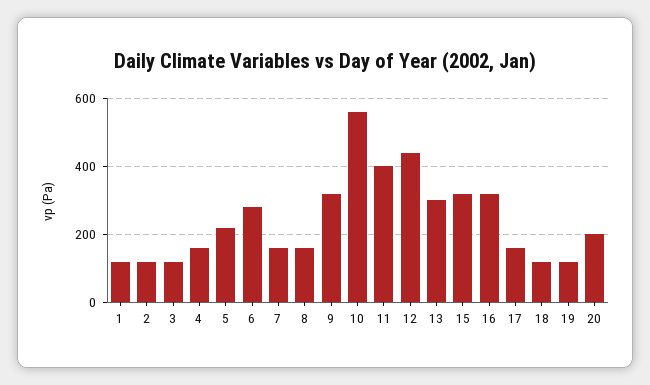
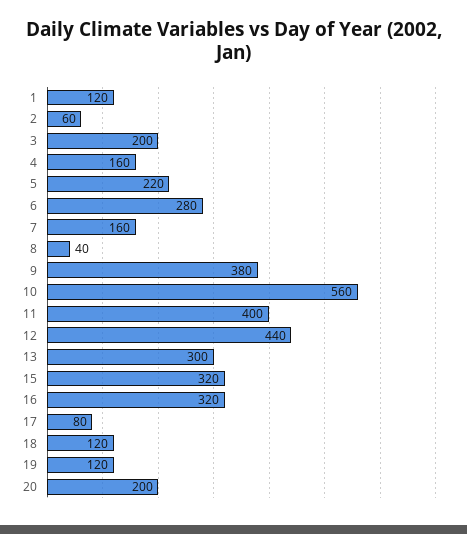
  {
    "1": 120,
-   "2": 120,
+   "2": 60,
-   "3": 120,
+   "3": 200,
    "4": 160,
    "5": 220,
    "6": 280,
    "7": 160,
-   "8": 160,
+   "8": 40,
-   "9": 320,
+   "9": 380,
    "10": 560,
    "11": 400,
    "12": 440,
    "13": 300,
    "15": 320,
    "16": 320,
-   "17": 160,
+   "17": 80,
    "18": 120,
    "19": 120,
    "20": 200
  }

